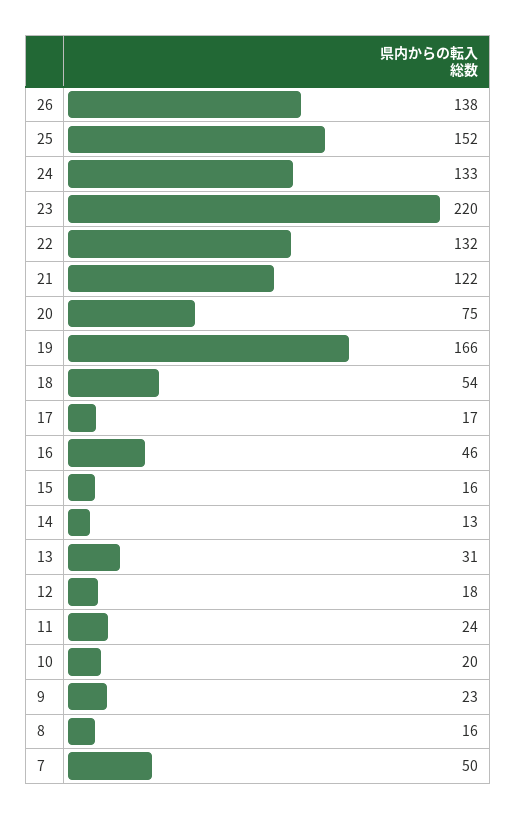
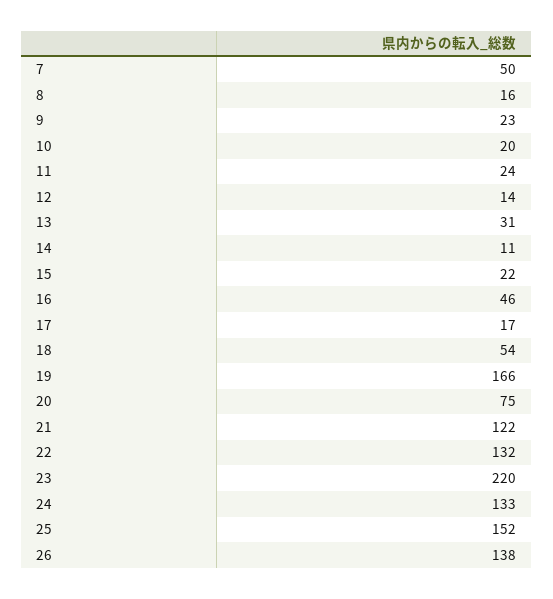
  {
    "26": 138,
    "25": 152,
    "24": 133,
    "23": 220,
    "22": 132,
    "21": 122,
    "20": 75,
    "19": 166,
    "18": 54,
    "17": 17,
    "16": 46,
-   "15": 16,
+   "15": 22,
-   "14": 13,
+   "14": 11,
    "13": 31,
-   "12": 18,
+   "12": 14,
    "11": 24,
    "10": 20,
    "9": 23,
    "8": 16,
    "7": 50
  }

